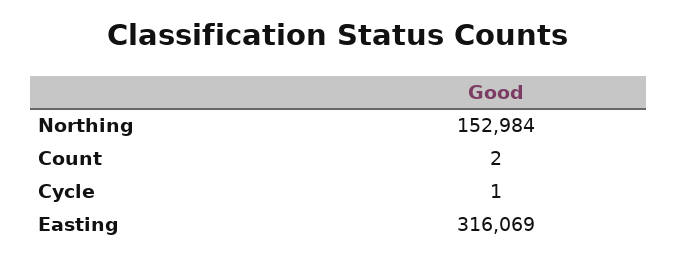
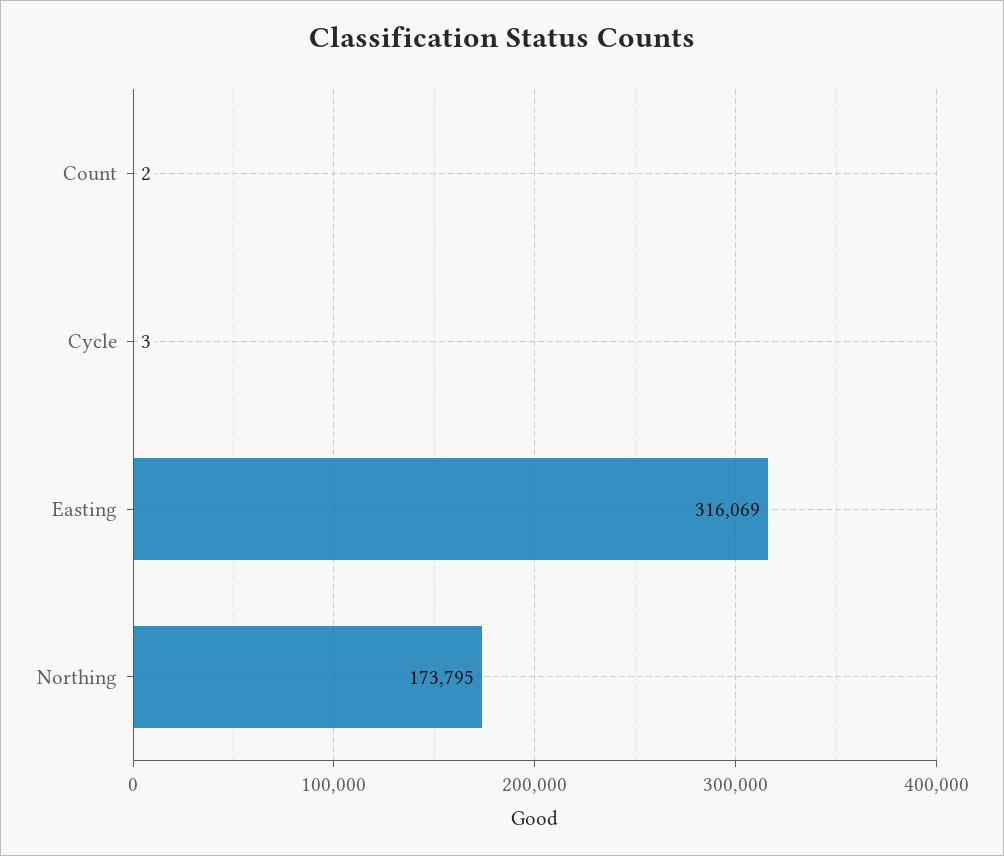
  {
-   "Northing": 152984,
+   "Northing": 173795,
    "Count": 2,
-   "Cycle": 1,
+   "Cycle": 3,
    "Easting": 316069
  }

